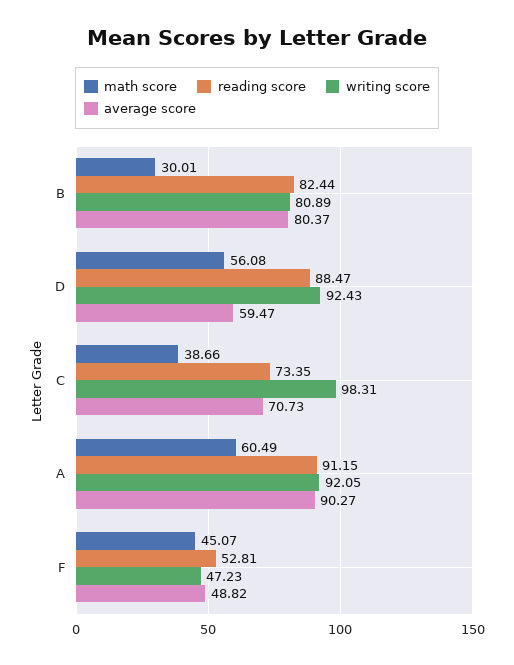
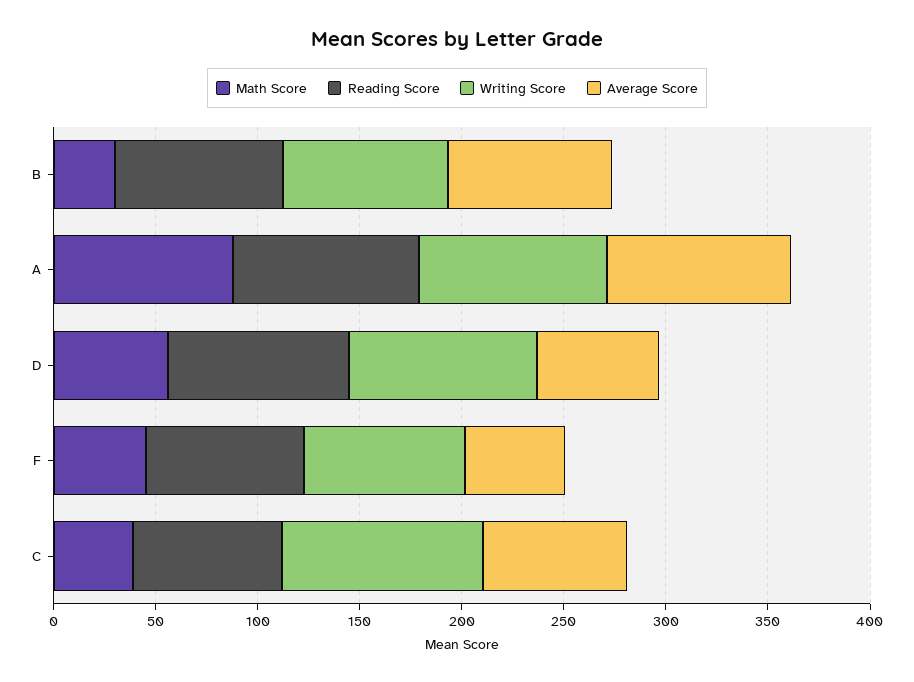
  {
    "math score": {
      "B": 30.01,
      "D": 56.08,
      "C": 38.66,
-     "A": 60.49,
+     "A": 90,
      "F": 45.07
    },
    "reading score": {
      "B": 82.44,
      "D": 88.47,
      "C": 73.35,
      "A": 91.15,
-     "F": 52.81
+     "F": 80
    },
    "writing score": {
      "B": 80.89,
      "D": 92.43,
      "C": 98.31,
      "A": 92.05,
-     "F": 47.23
+     "F": 80
    },
    "average score": {
      "B": 80.37,
      "D": 59.47,
      "C": 70.73,
      "A": 90.27,
      "F": 48.82
    }
  }

